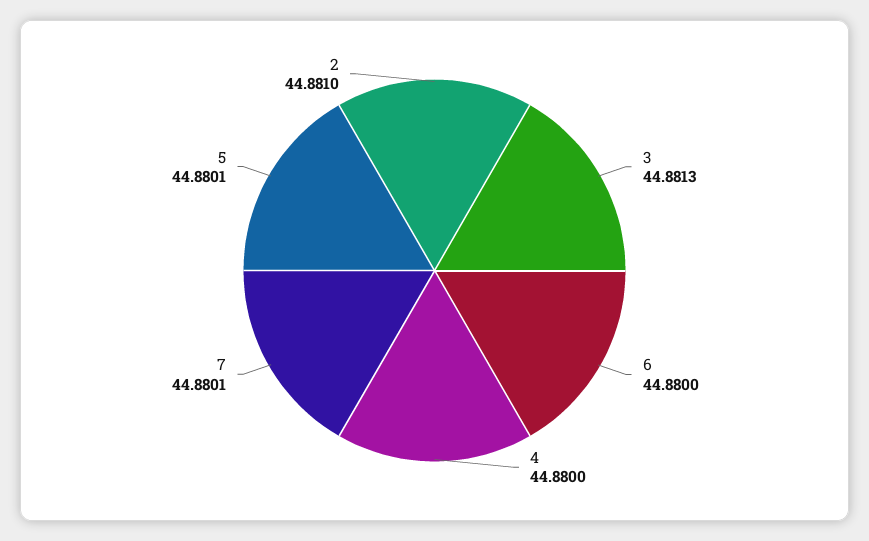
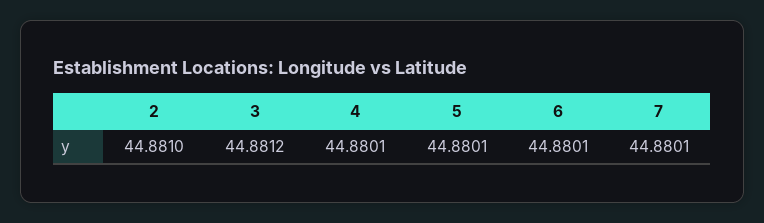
  {
-   "3": 44.8813,
+   "3": 44.8812,
-   "6": 44.88,
+   "6": 44.8801,
-   "4": 44.88,
+   "4": 44.8801,
    "7": 44.8801,
    "5": 44.8801,
    "2": 44.881
  }

